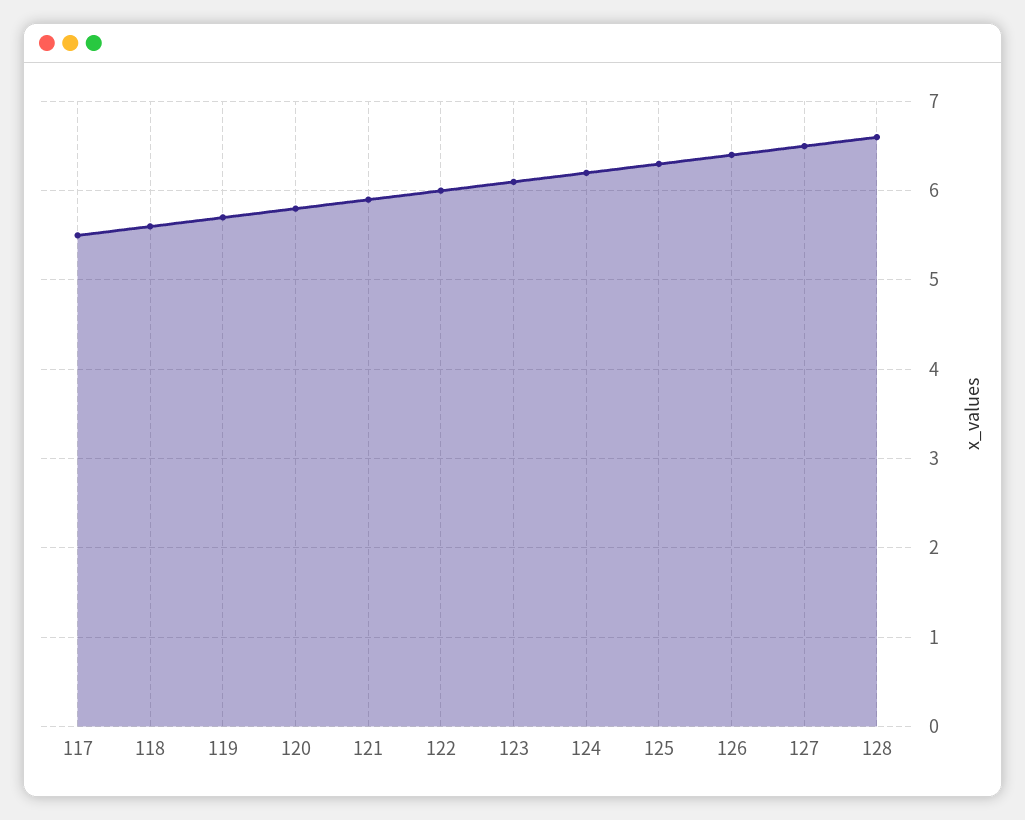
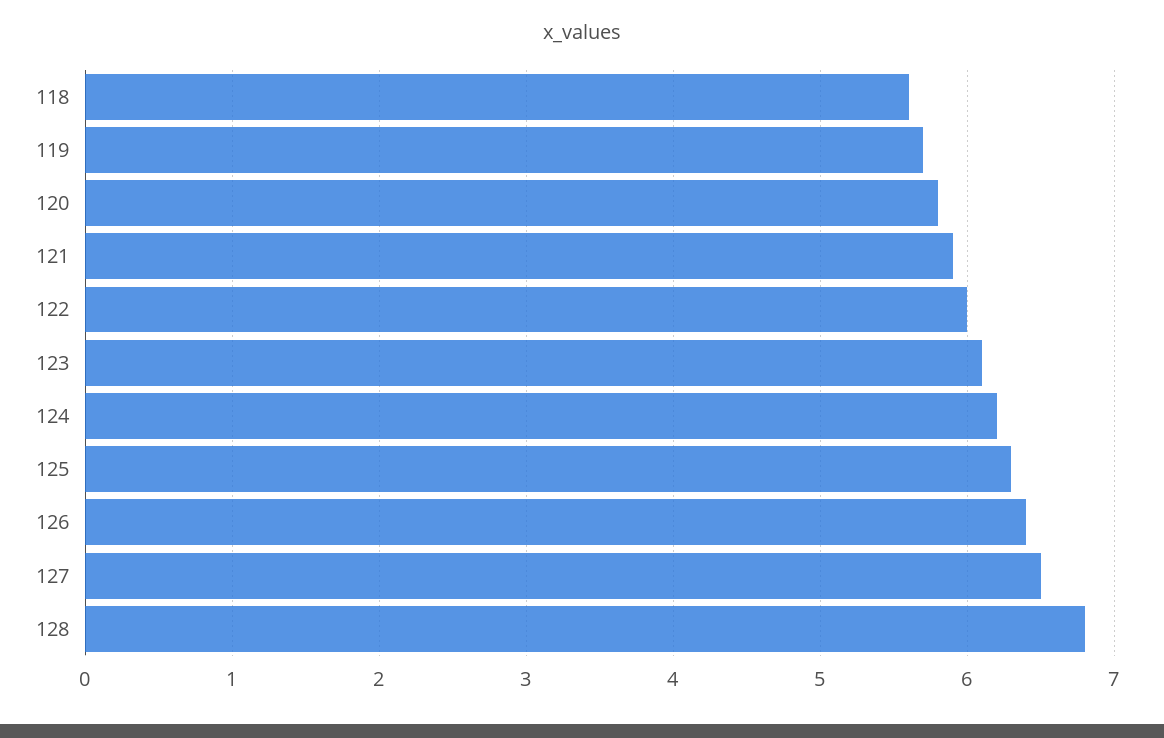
  {
-   "117": 5.5,
    "118": 5.6,
    "119": 5.7,
    "120": 5.8,
    "121": 5.9,
    "122": 6,
    "123": 6.1,
    "124": 6.2,
    "125": 6.3,
    "126": 6.4,
    "127": 6.5,
-   "128": 6.6
+   "128": 6.8
  }

